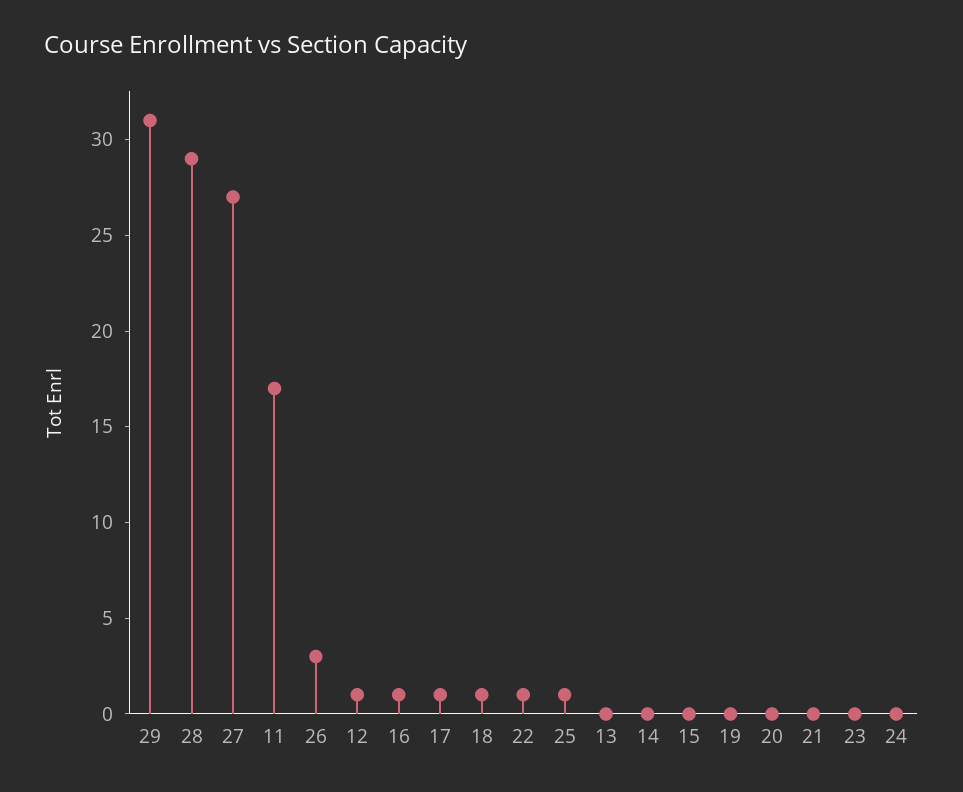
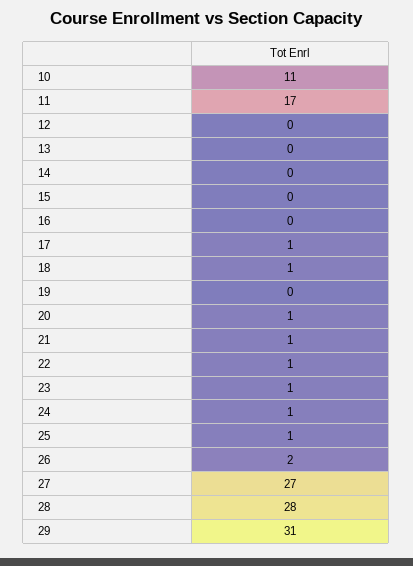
  {
    "29": 31,
-   "28": 29,
+   "28": 28,
    "27": 27,
    "11": 17,
-   "26": 3,
+   "26": 2,
-   "12": 1,
+   "12": 0,
-   "16": 1,
+   "16": 0,
    "17": 1,
    "18": 1,
    "22": 1,
    "25": 1,
    "13": 0,
    "14": 0,
    "15": 0,
    "19": 0,
-   "20": 0,
+   "20": 1,
-   "21": 0,
+   "21": 1,
-   "23": 0,
+   "23": 1,
-   "24": 0
+   "24": 1,
+   "10": 11
  }

